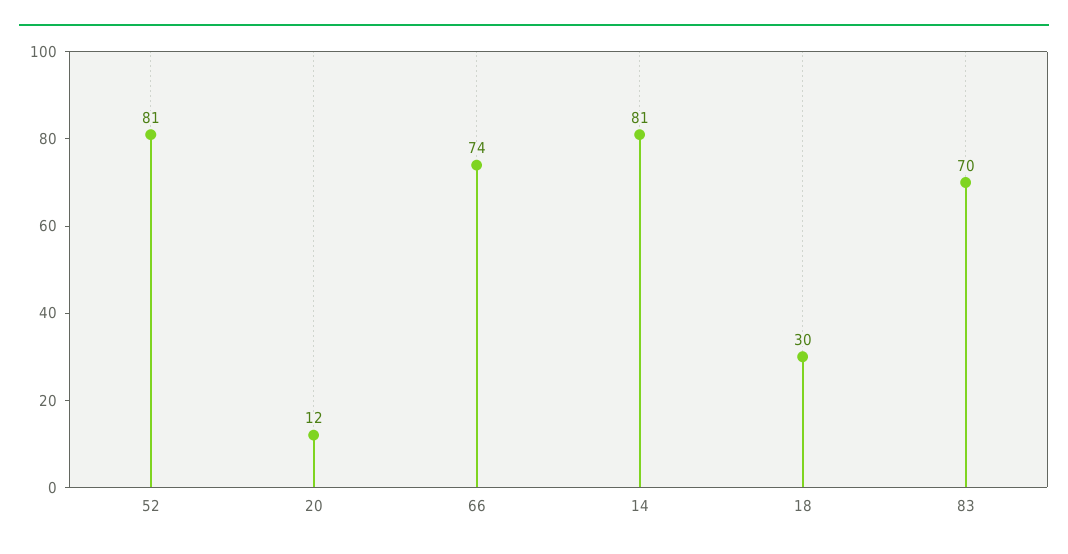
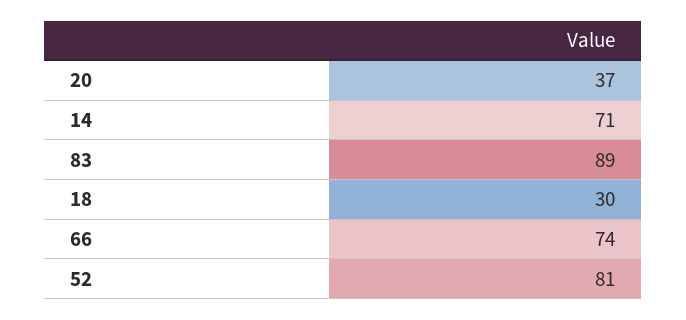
  {
    "52": 81,
-   "20": 12,
+   "20": 37,
    "66": 74,
-   "14": 81,
+   "14": 71,
    "18": 30,
-   "83": 70
+   "83": 89
  }

